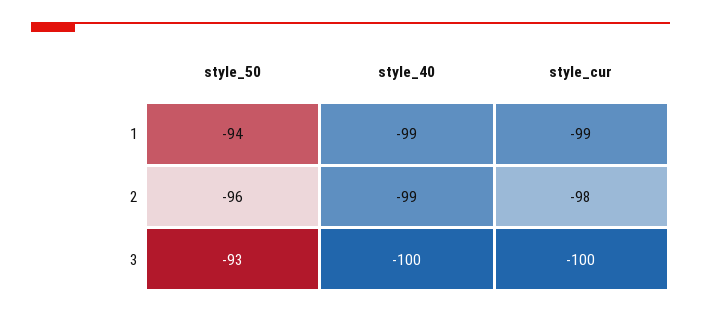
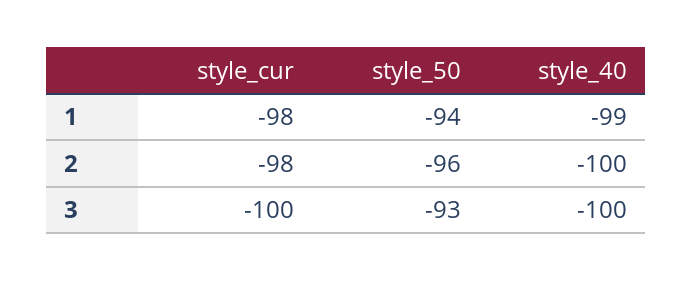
  {
    "style_50": {
      "1": -94,
      "2": -96,
      "3": -93
    },
    "style_40": {
      "1": -99,
-     "2": -99,
+     "2": -100,
      "3": -100
    },
    "style_cur": {
-     "1": -99,
+     "1": -98,
      "2": -98,
      "3": -100
    }
  }

